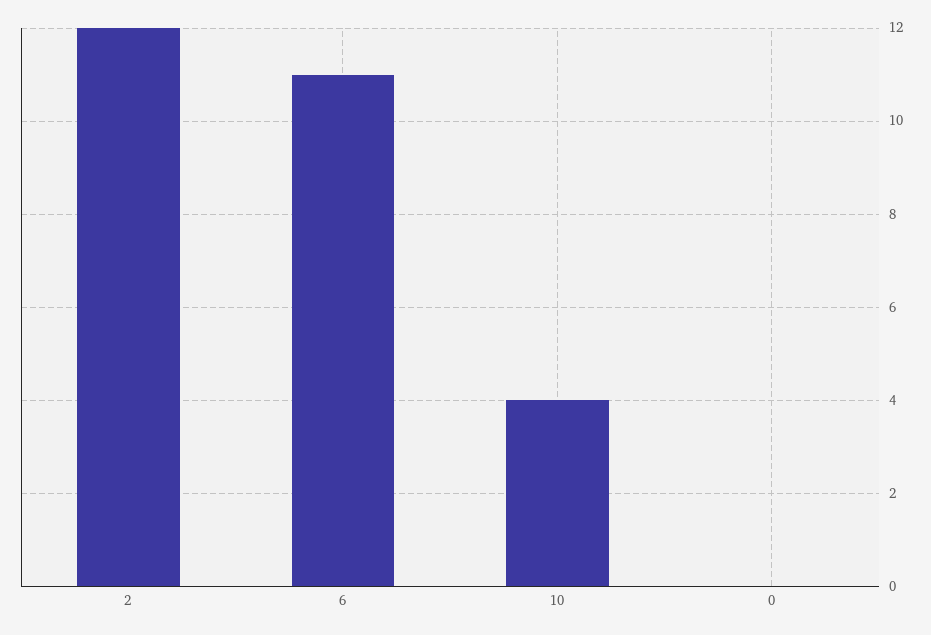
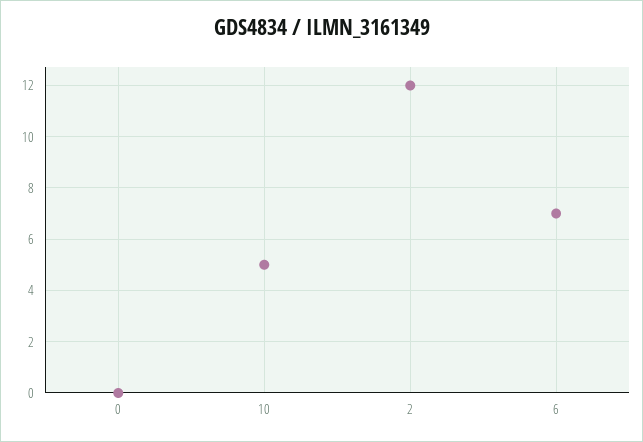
  {
    "2": 12,
-   "6": 11,
+   "6": 7,
-   "10": 4,
+   "10": 5,
    "0": 0
  }

